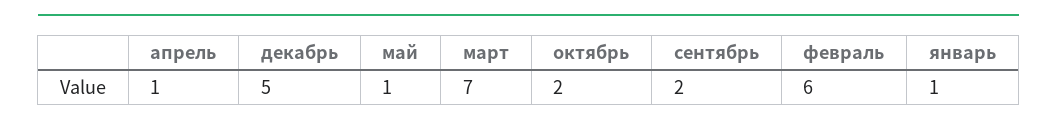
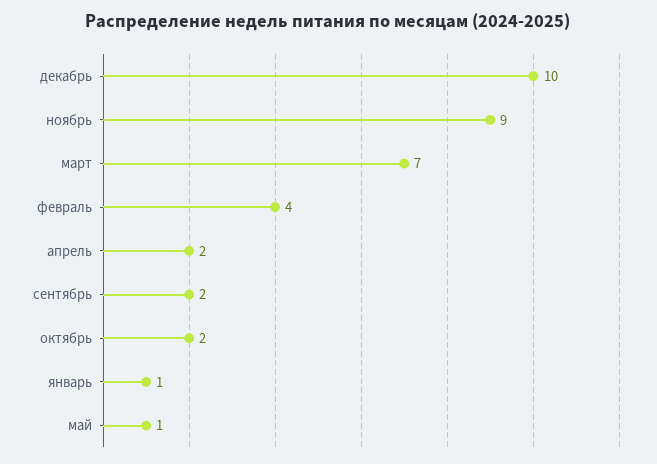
  {
-   "апрель": 1,
+   "апрель": 2,
-   "декабрь": 5,
+   "декабрь": 10,
    "май": 1,
    "март": 7,
    "октябрь": 2,
    "сентябрь": 2,
-   "февраль": 6,
+   "февраль": 4,
-   "январь": 1
+   "январь": 1,
+   "ноябрь": 9
  }

